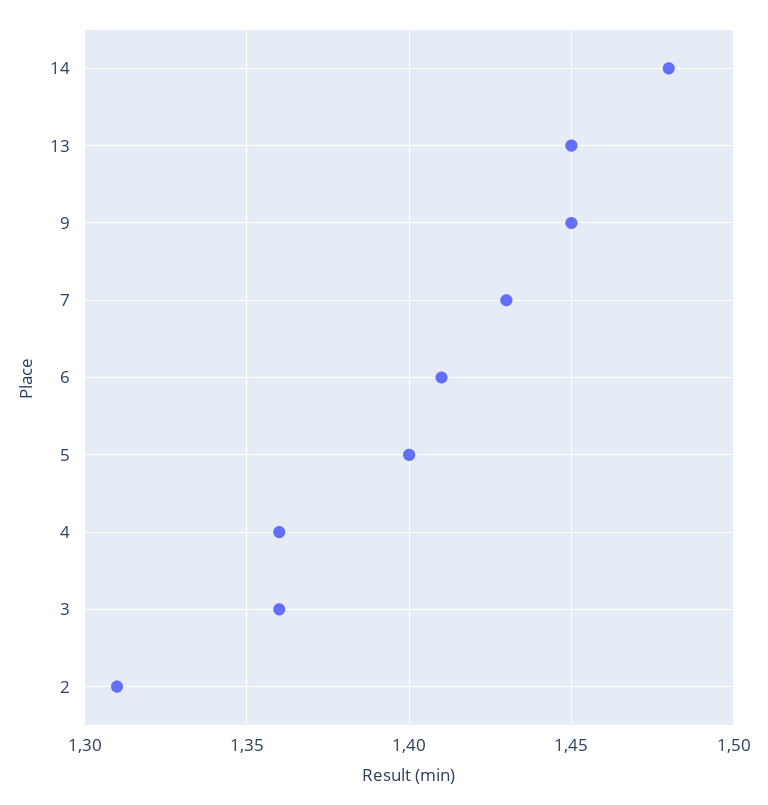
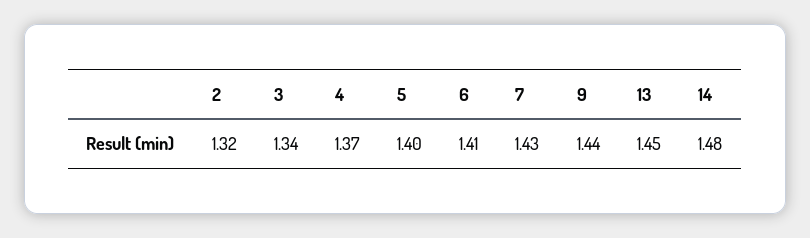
  {
    "14": 1.48,
    "13": 1.45,
-   "9": 1.45,
+   "9": 1.44,
    "7": 1.43,
    "6": 1.41,
    "5": 1.4,
-   "4": 1.36,
+   "4": 1.37,
-   "3": 1.36,
+   "3": 1.34,
-   "2": 1.31
+   "2": 1.32
  }

